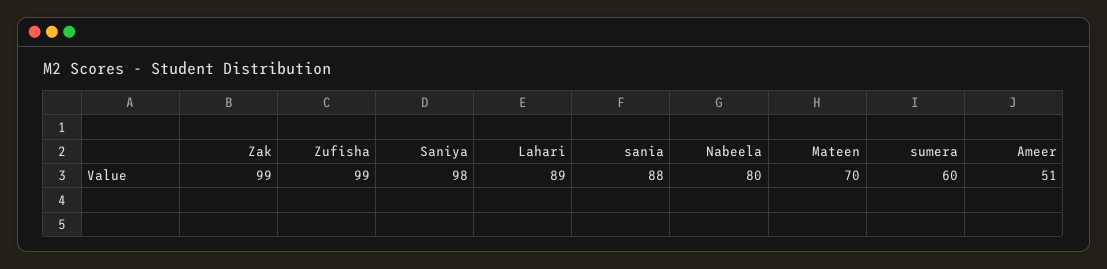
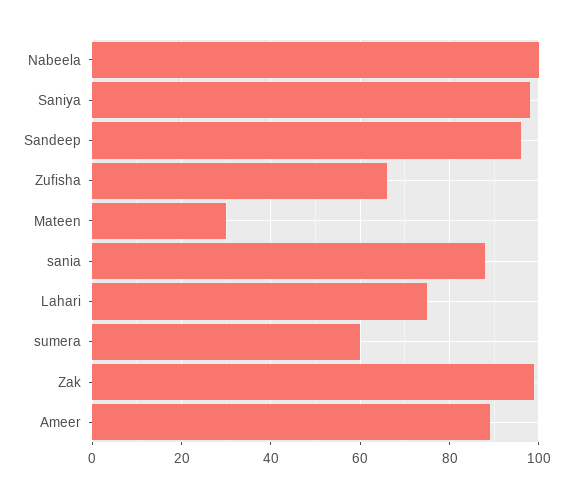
  {
    "Zak": 99,
-   "Zufisha": 99,
+   "Zufisha": 65,
    "Saniya": 98,
-   "Lahari": 89,
+   "Lahari": 75,
    "sania": 88,
-   "Nabeela": 80,
+   "Nabeela": 100,
-   "Mateen": 70,
+   "Mateen": 30,
    "sumera": 60,
-   "Ameer": 51
+   "Ameer": 90,
+   "Sandeep": 95
  }

